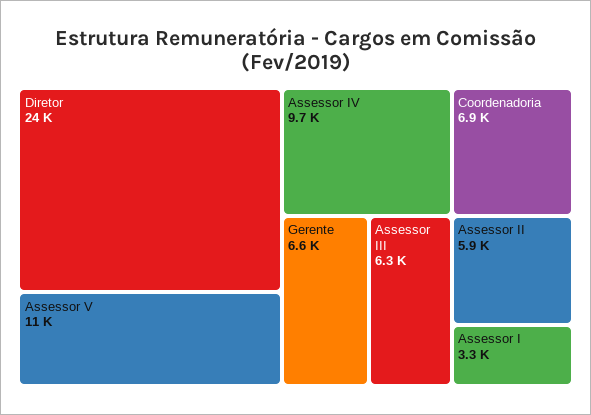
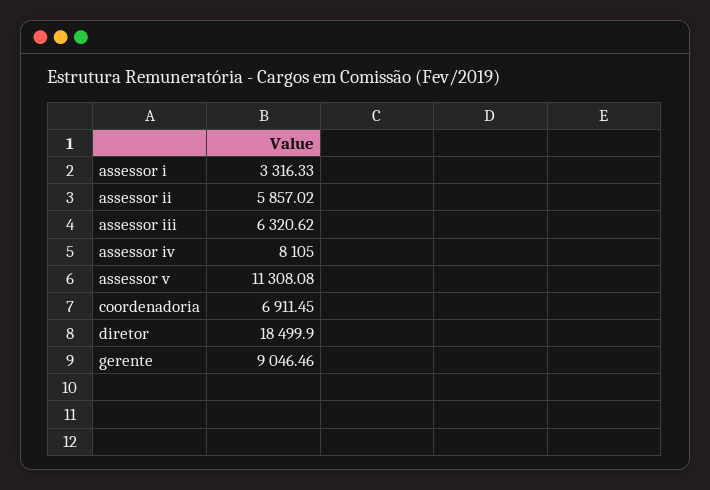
  {
-   "Diretor": 24000,
+   "Diretor": 18499.9,
    "Assessor V": 11308.08,
-   "Assessor IV": 9700,
+   "Assessor IV": 8105,
    "Coordenadoria": 6911.45,
-   "Gerente": 6600,
+   "Gerente": 9046.46,
    "Assessor III": 6320.62,
    "Assessor II": 5857.02,
    "Assessor I": 3316.33
  }

